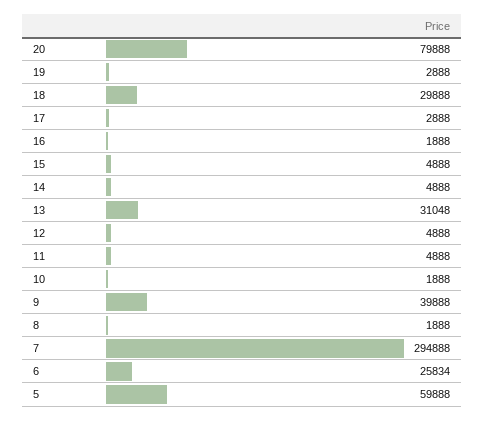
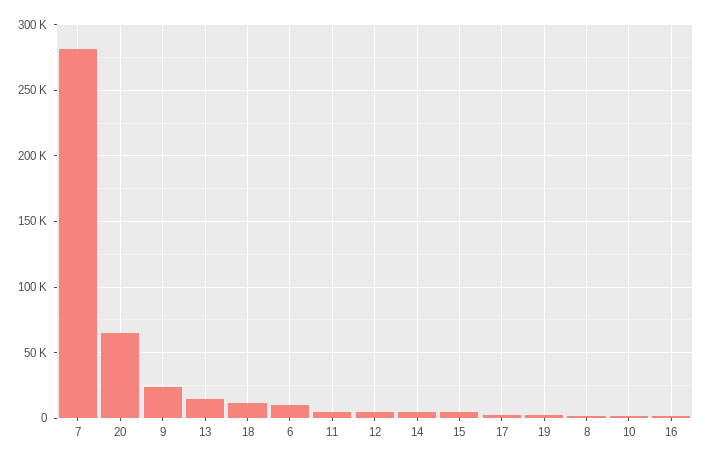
  {
-   "20": 79888,
+   "20": 65000,
    "19": 2888,
-   "18": 29888,
+   "18": 10000,
    "17": 2888,
    "16": 1888,
    "15": 4888,
    "14": 4888,
-   "13": 31048,
+   "13": 15000,
    "12": 4888,
    "11": 4888,
    "10": 1888,
-   "9": 39888,
+   "9": 25000,
    "8": 1888,
-   "7": 294888,
+   "7": 280000,
-   "6": 25834,
+   "6": 10000
-   "5": 59888
  }

